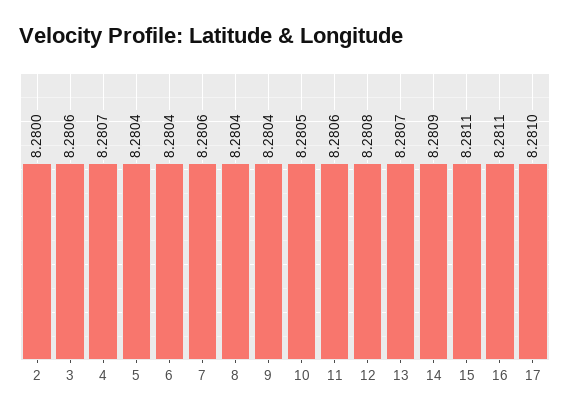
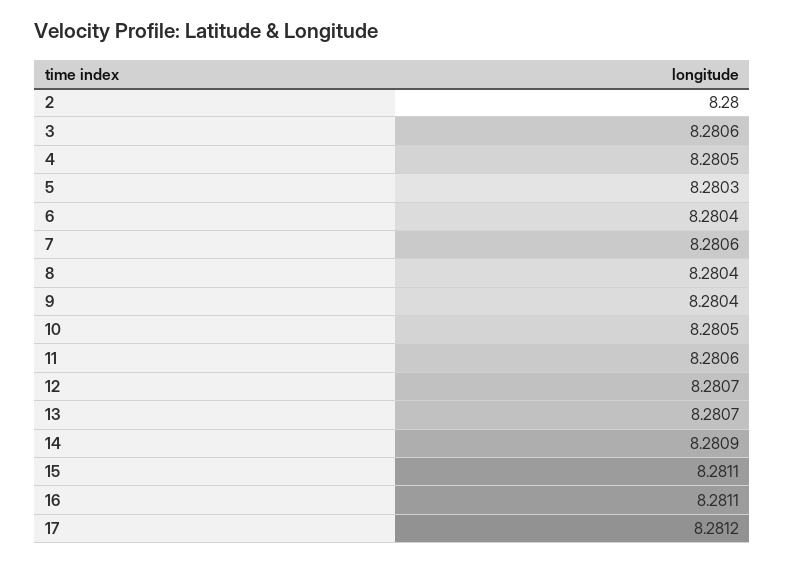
  {
    "2": 8.28,
    "3": 8.2806,
-   "4": 8.2807,
+   "4": 8.2805,
-   "5": 8.2804,
+   "5": 8.2803,
    "6": 8.2804,
    "7": 8.2806,
    "8": 8.2804,
    "9": 8.2804,
    "10": 8.2805,
    "11": 8.2806,
-   "12": 8.2808,
+   "12": 8.2807,
    "13": 8.2807,
    "14": 8.2809,
    "15": 8.2811,
    "16": 8.2811,
-   "17": 8.281
+   "17": 8.2812
  }

